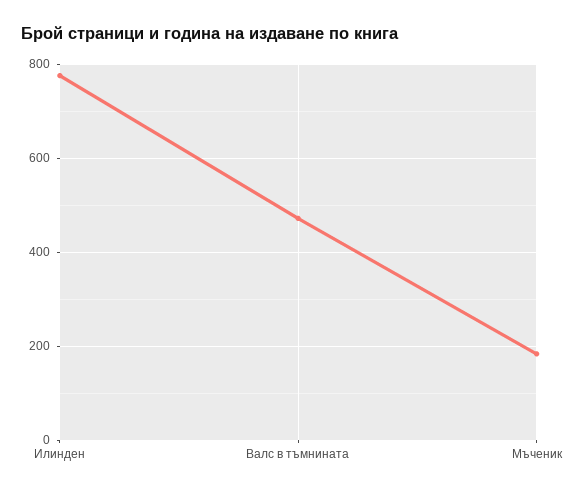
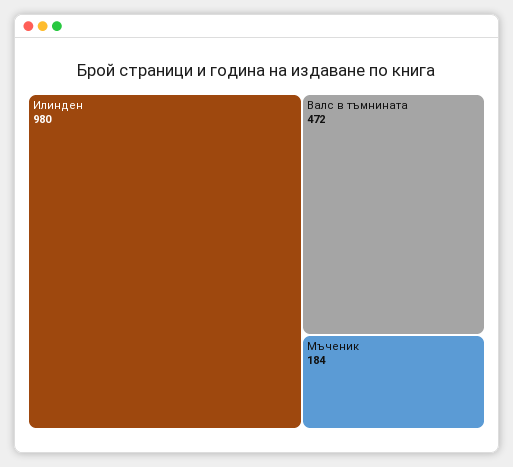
  {
-   "Илинден": 780,
+   "Илинден": 980,
    "Валс в тъмнината": 472,
    "Мъченик": 184
  }

